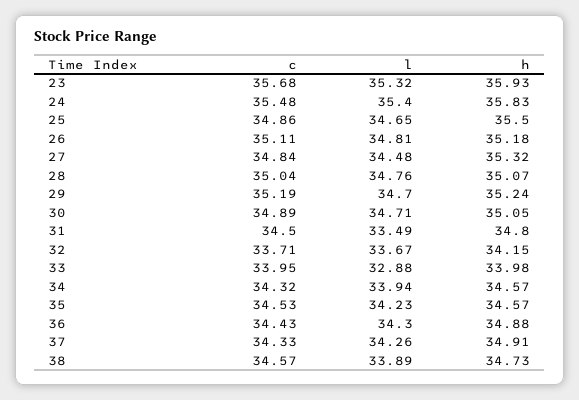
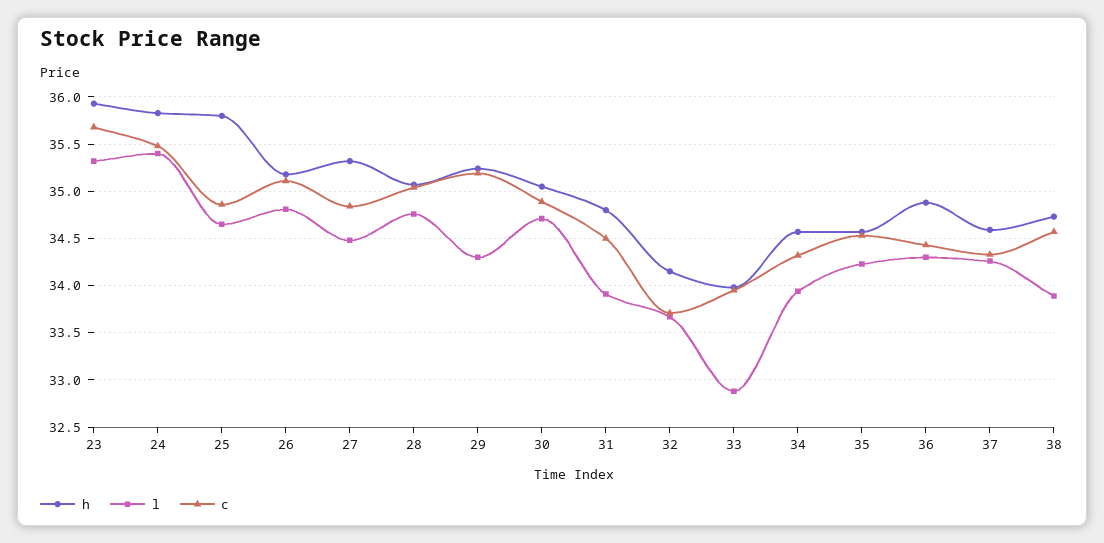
  {
    "c": {
      "23": 35.68,
      "24": 35.48,
      "25": 34.86,
      "26": 35.11,
      "27": 34.84,
      "28": 35.04,
      "29": 35.19,
      "30": 34.89,
      "31": 34.5,
      "32": 33.71,
      "33": 33.95,
      "34": 34.32,
      "35": 34.53,
      "36": 34.43,
      "37": 34.33,
      "38": 34.57
    },
    "l": {
      "23": 35.32,
      "24": 35.4,
      "25": 34.65,
      "26": 34.81,
      "27": 34.48,
      "28": 34.76,
-     "29": 34.7,
+     "29": 34.3,
      "30": 34.71,
-     "31": 33.49,
+     "31": 33.9,
      "32": 33.67,
      "33": 32.88,
      "34": 33.94,
      "35": 34.23,
      "36": 34.3,
      "37": 34.26,
      "38": 33.89
    },
    "h": {
      "23": 35.93,
      "24": 35.83,
-     "25": 35.5,
+     "25": 35.8,
      "26": 35.18,
      "27": 35.32,
      "28": 35.07,
      "29": 35.24,
      "30": 35.05,
      "31": 34.8,
      "32": 34.15,
      "33": 33.98,
      "34": 34.57,
      "35": 34.57,
      "36": 34.88,
-     "37": 34.91,
+     "37": 34.6,
      "38": 34.73
    }
  }

